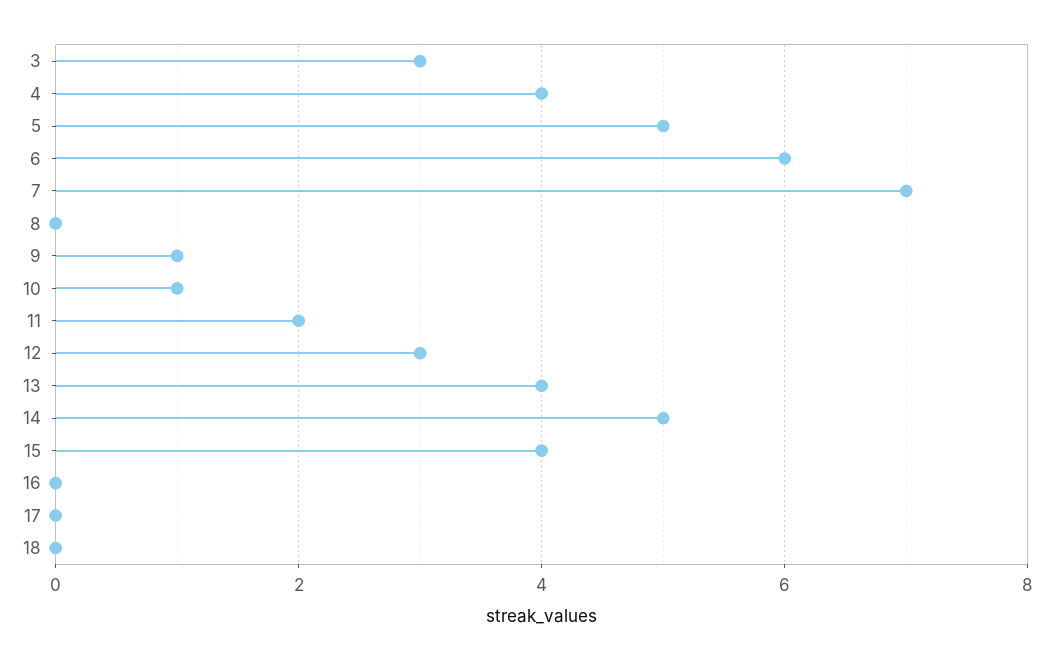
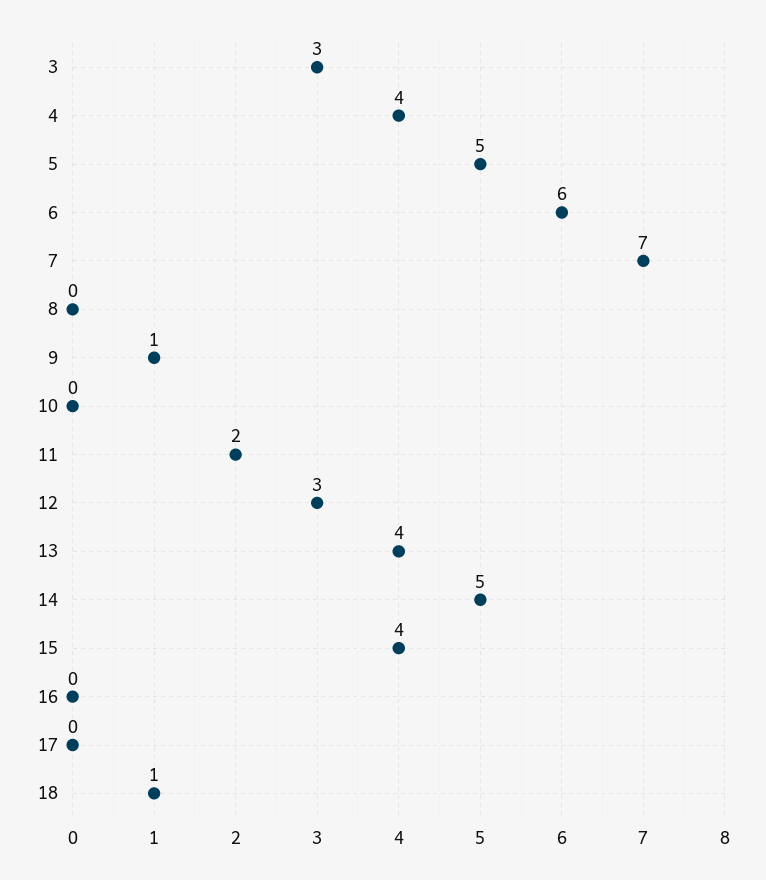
  {
    "3": 3,
    "4": 4,
    "5": 5,
    "6": 6,
    "7": 7,
    "8": 0,
    "9": 1,
-   "10": 1,
+   "10": 0,
    "11": 2,
    "12": 3,
    "13": 4,
    "14": 5,
    "15": 4,
    "16": 0,
    "17": 0,
-   "18": 0
+   "18": 1
  }

